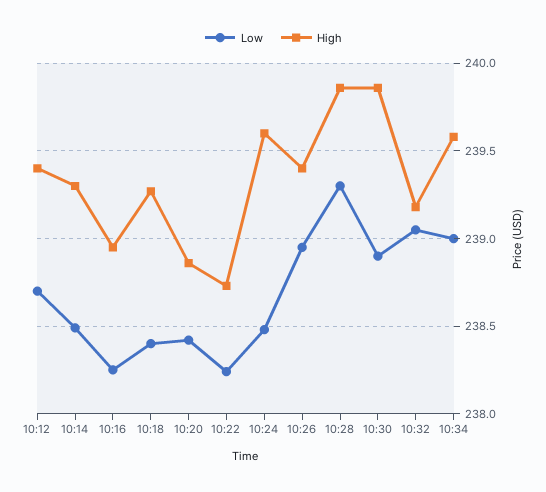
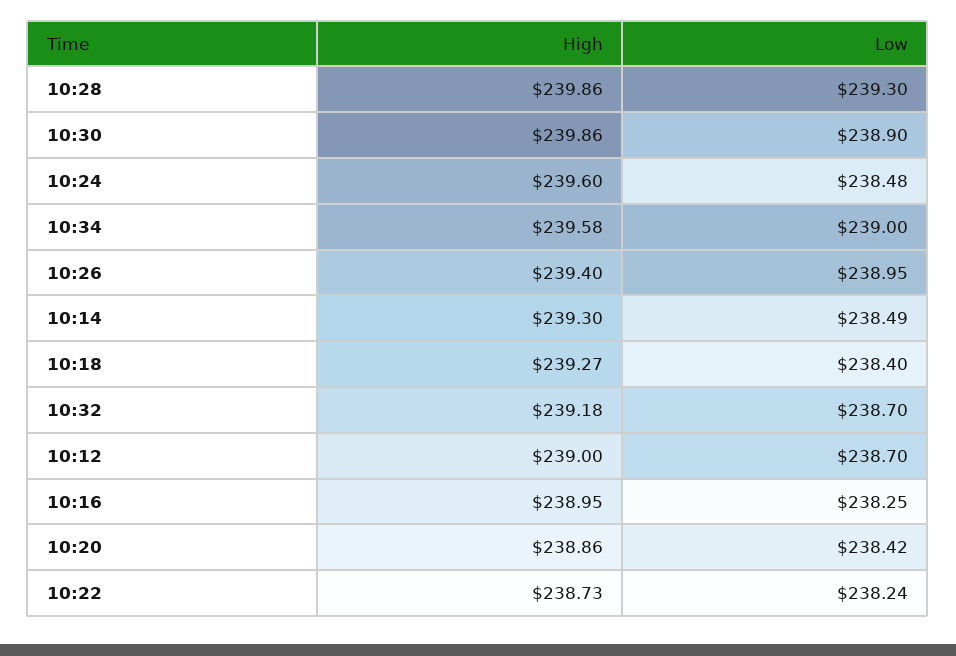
  {
    "Low": {
      "10:12": 238.7,
      "10:14": 238.49,
      "10:16": 238.25,
      "10:18": 238.4,
      "10:20": 238.42,
      "10:22": 238.24,
      "10:24": 238.48,
      "10:26": 238.95,
      "10:28": 239.3,
      "10:30": 238.9,
-     "10:32": 239.05,
+     "10:32": 238.7,
      "10:34": 239
    },
    "High": {
-     "10:12": 239.4,
+     "10:12": 239,
      "10:14": 239.3,
      "10:16": 238.95,
      "10:18": 239.27,
      "10:20": 238.86,
      "10:22": 238.73,
      "10:24": 239.6,
      "10:26": 239.4,
      "10:28": 239.86,
      "10:30": 239.86,
      "10:32": 239.18,
      "10:34": 239.58
    }
  }

